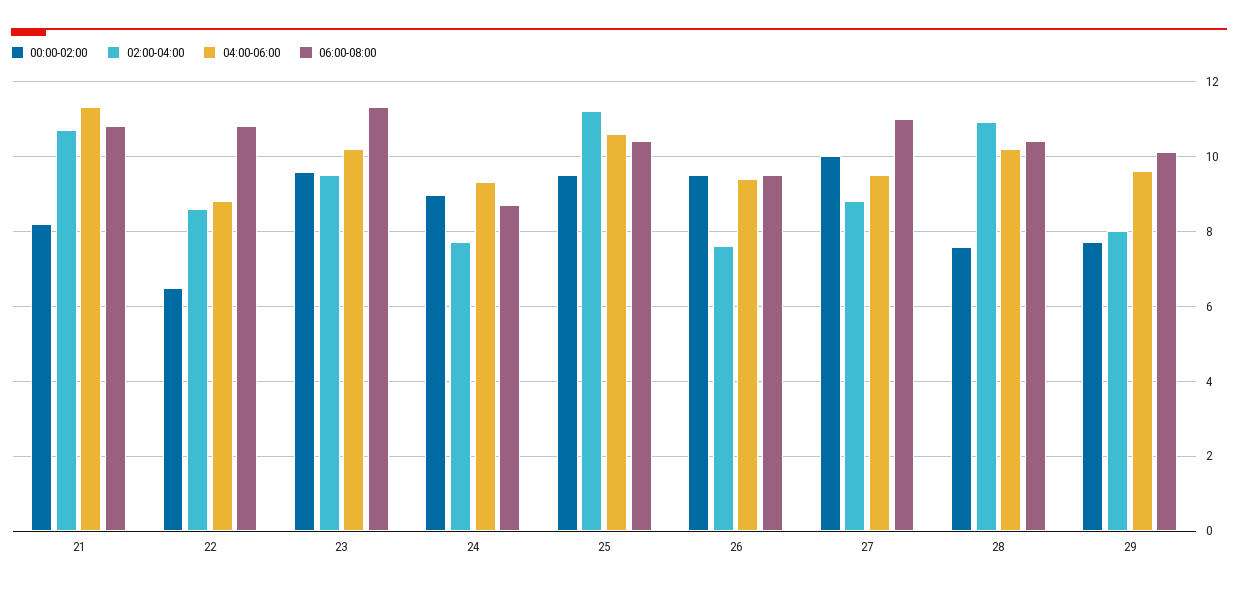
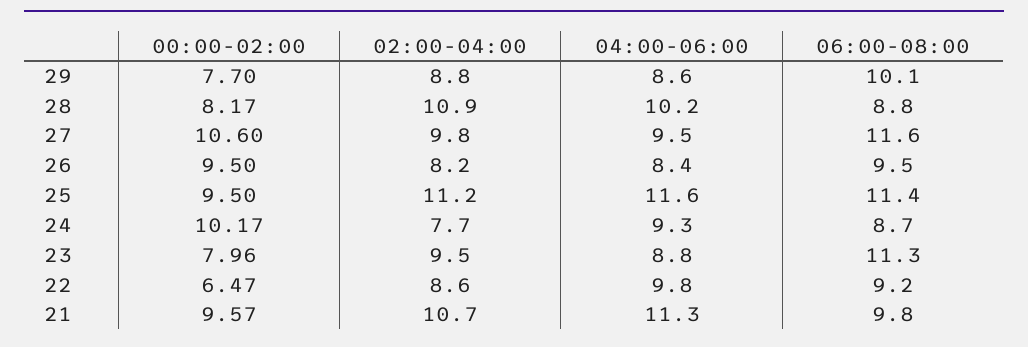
  {
    "00:00-02:00": {
-     "21": 8.2,
+     "21": 9.57,
      "22": 6.47,
-     "23": 9.6,
+     "23": 7.96,
-     "24": 9,
+     "24": 10.17,
      "25": 9.5,
      "26": 9.5,
-     "27": 10,
+     "27": 10.6,
-     "28": 7.6,
+     "28": 8.17,
      "29": 7.7
    },
    "02:00-04:00": {
      "21": 10.7,
      "22": 8.6,
      "23": 9.5,
      "24": 7.7,
      "25": 11.2,
-     "26": 7.6,
+     "26": 8.2,
-     "27": 8.8,
+     "27": 9.8,
      "28": 10.9,
-     "29": 8
+     "29": 8.8
    },
    "04:00-06:00": {
      "21": 11.3,
-     "22": 8.8,
+     "22": 9.8,
-     "23": 10.2,
+     "23": 8.8,
      "24": 9.3,
-     "25": 10.6,
+     "25": 11.6,
-     "26": 9.4,
+     "26": 8.4,
      "27": 9.5,
      "28": 10.2,
-     "29": 9.6
+     "29": 8.6
    },
    "06:00-08:00": {
-     "21": 10.8,
+     "21": 9.8,
-     "22": 10.8,
+     "22": 9.2,
      "23": 11.3,
      "24": 8.7,
-     "25": 10.4,
+     "25": 11.4,
      "26": 9.5,
-     "27": 11,
+     "27": 11.6,
-     "28": 10.4,
+     "28": 8.8,
      "29": 10.1
    }
  }

